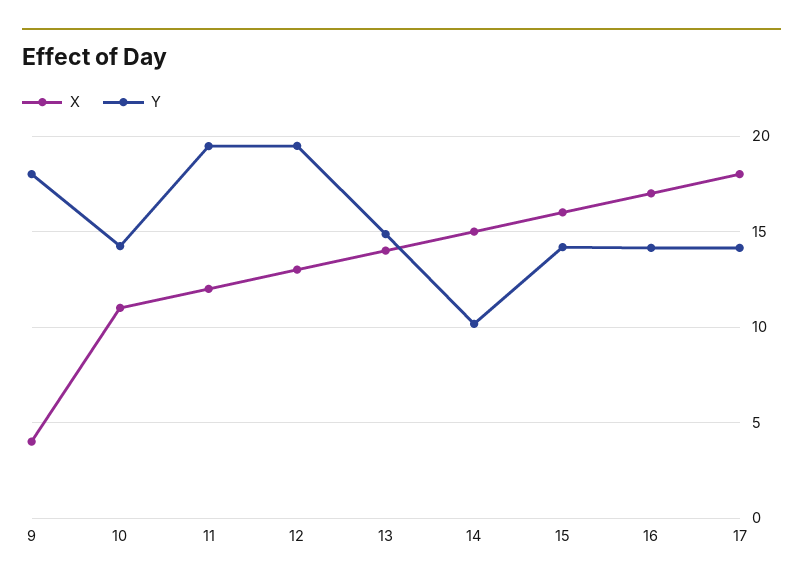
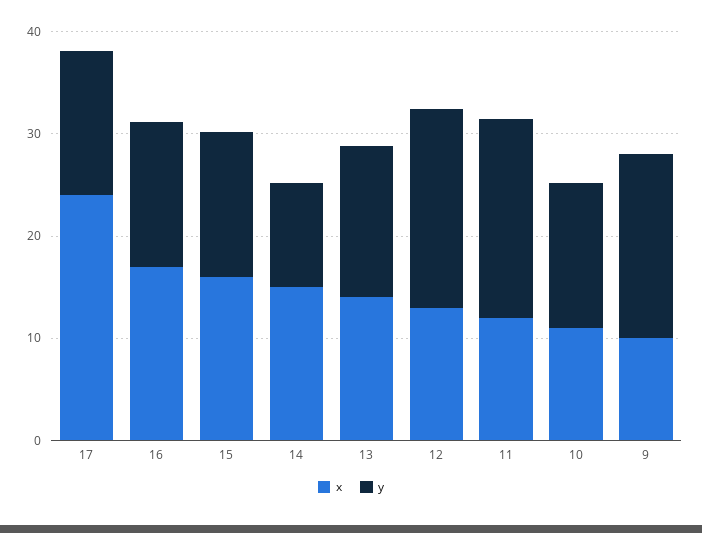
  {
    "X": {
-     "9": 4,
+     "9": 10,
      "10": 11,
      "11": 12,
      "12": 13,
      "13": 14,
      "14": 15,
      "15": 16,
      "16": 17,
-     "17": 18
+     "17": 24
    },
    "Y": {
      "9": 18,
      "10": 14,
      "11": 19.5,
      "12": 19.5,
      "13": 15,
      "14": 10,
      "15": 14,
      "16": 14,
      "17": 14
    }
  }

